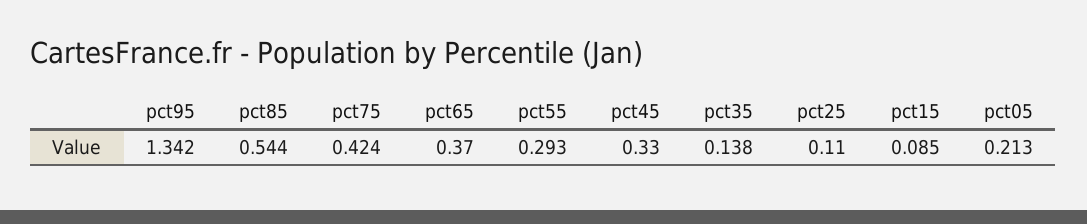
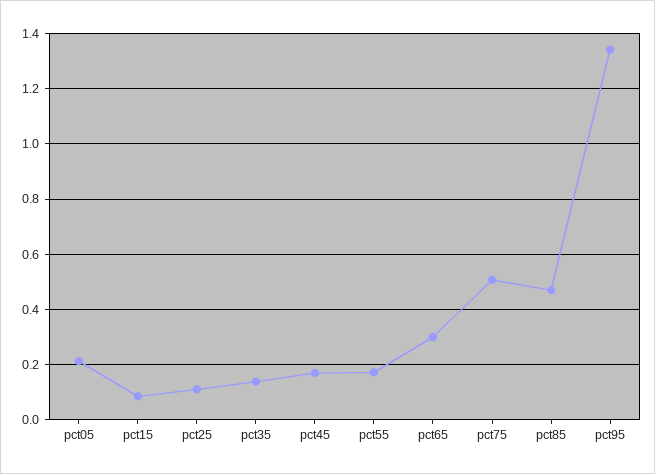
  {
    "pct95": 1.342,
-   "pct85": 0.544,
+   "pct85": 0.475,
-   "pct75": 0.424,
+   "pct75": 0.5,
-   "pct65": 0.37,
+   "pct65": 0.3,
-   "pct55": 0.293,
+   "pct55": 0.175,
-   "pct45": 0.33,
+   "pct45": 0.175,
    "pct35": 0.138,
    "pct25": 0.11,
    "pct15": 0.085,
    "pct05": 0.213
  }

